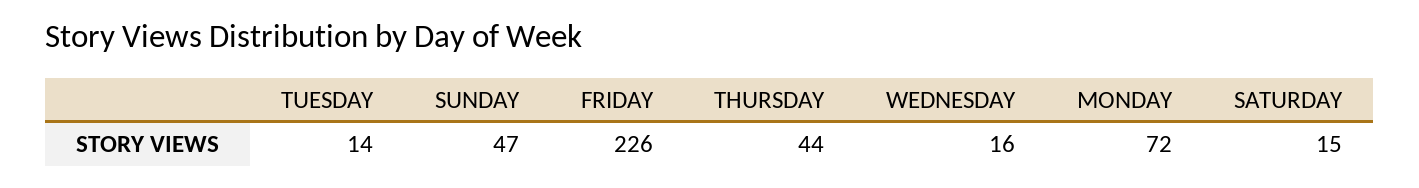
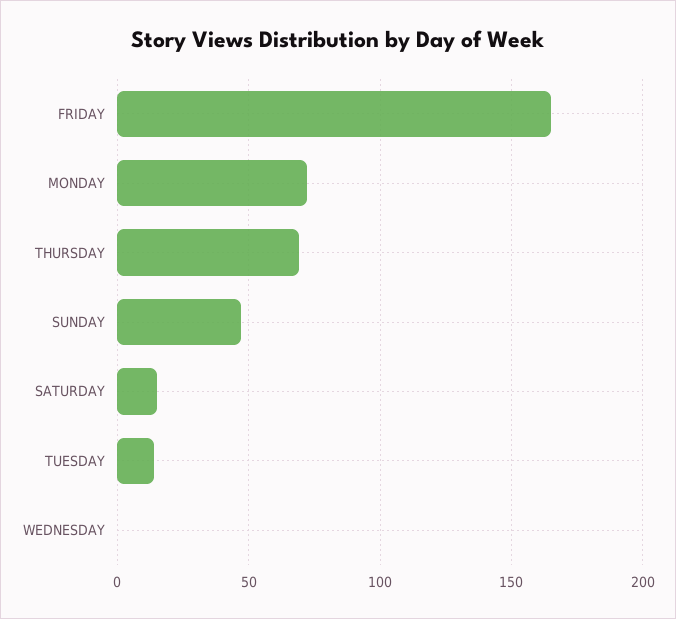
  {
    "TUESDAY": 14,
    "SUNDAY": 47,
-   "FRIDAY": 226,
+   "FRIDAY": 165,
-   "THURSDAY": 44,
+   "THURSDAY": 70,
-   "WEDNESDAY": 16,
+   "WEDNESDAY": 0,
    "MONDAY": 72,
    "SATURDAY": 15
  }

